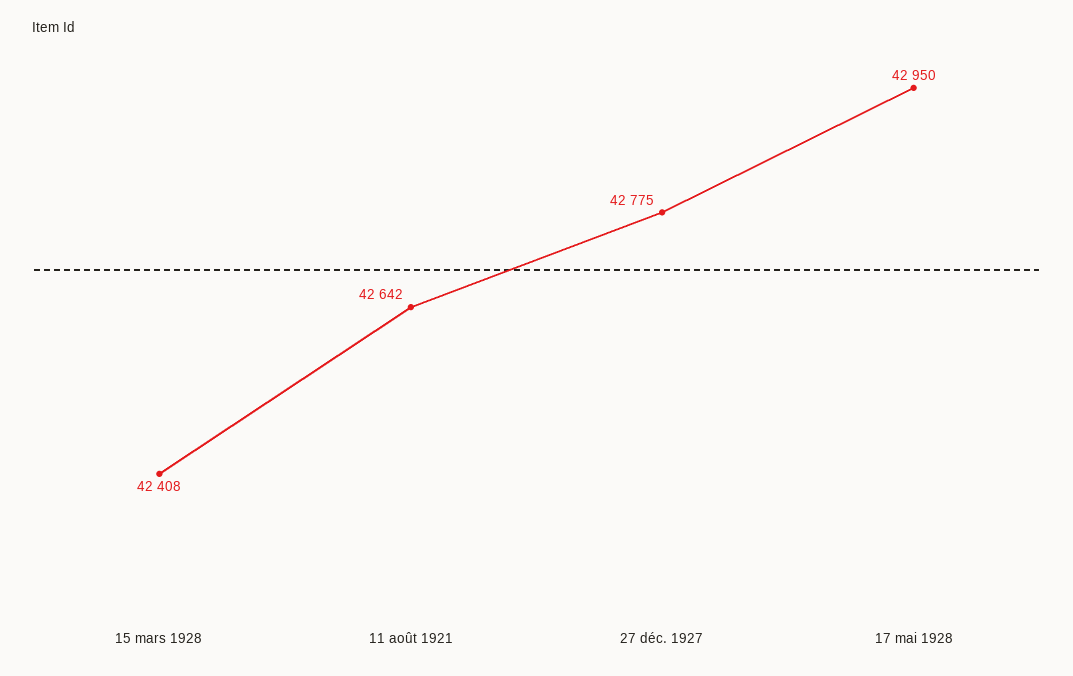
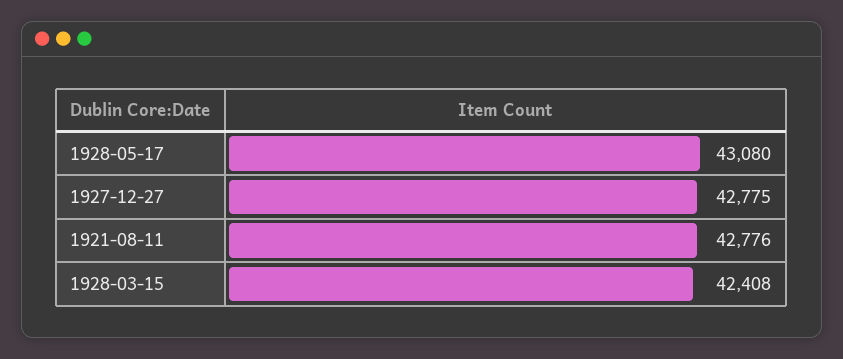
  {
    "15 mars 1928": 42408,
-   "11 août 1921": 42642,
+   "11 août 1921": 42776,
    "27 déc. 1927": 42775,
-   "17 mai 1928": 42950
+   "17 mai 1928": 43080
  }

